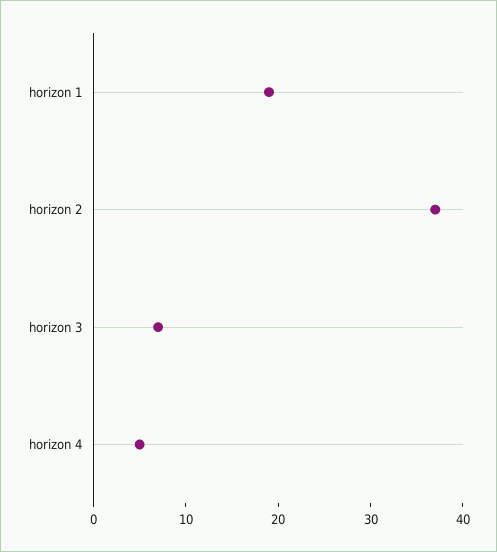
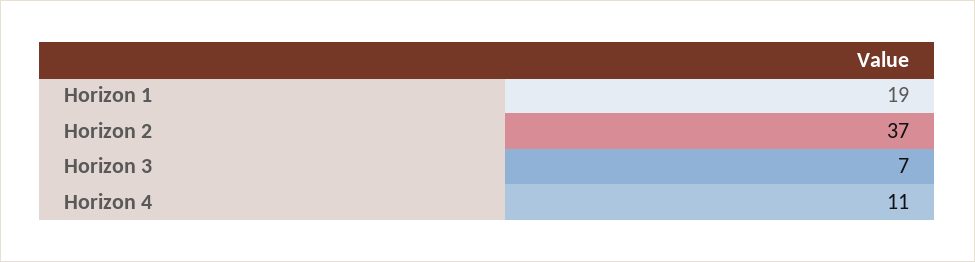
  {
    "horizon 1": 19,
    "horizon 2": 37,
    "horizon 3": 7,
-   "horizon 4": 5
+   "horizon 4": 11
  }

